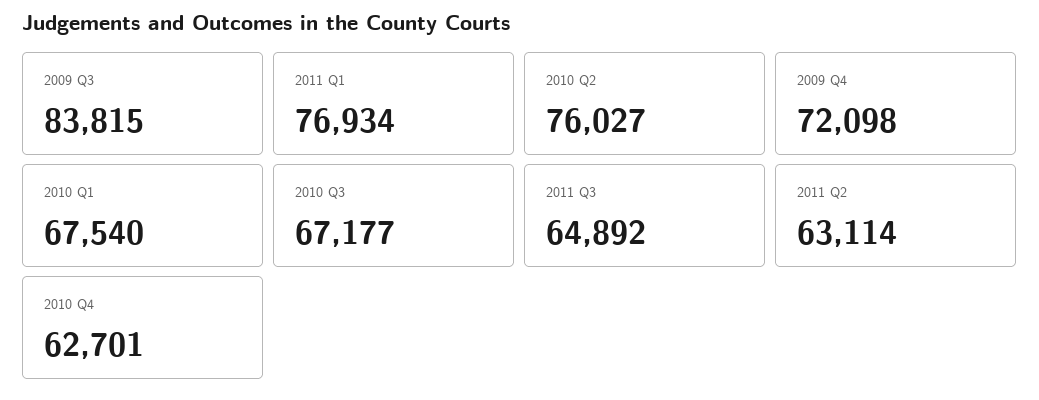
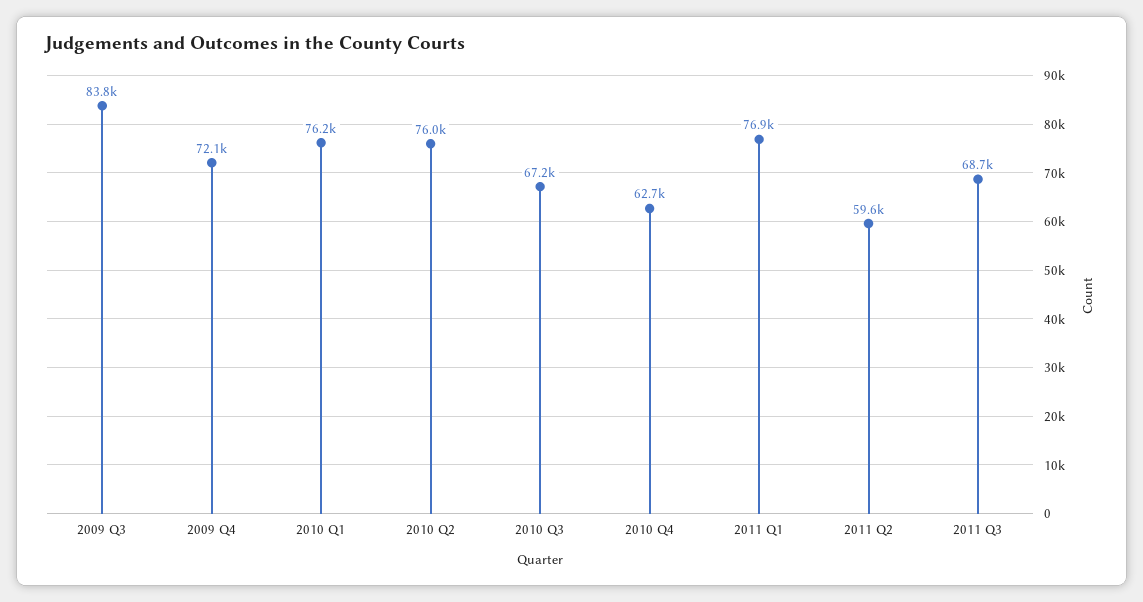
  {
    "2009 Q3": 83815,
    "2011 Q1": 76934,
    "2010 Q2": 76027,
    "2009 Q4": 72098,
-   "2010 Q1": 67540,
+   "2010 Q1": 76200,
    "2010 Q3": 67177,
-   "2011 Q3": 64892,
+   "2011 Q3": 68700,
-   "2011 Q2": 63114,
+   "2011 Q2": 59600,
    "2010 Q4": 62701
  }

